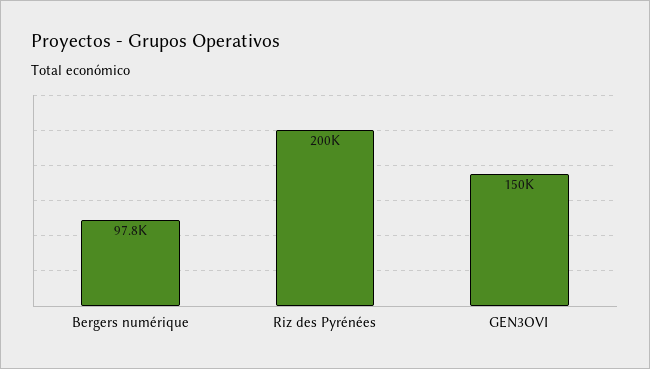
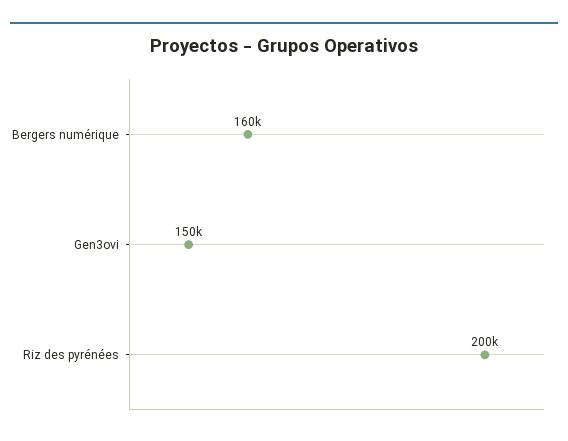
  {
-   "Bergers numérique": 97800,
+   "Bergers numérique": 160000,
    "Riz des Pyrénées": 200000,
    "GEN3OVI": 150000
  }

